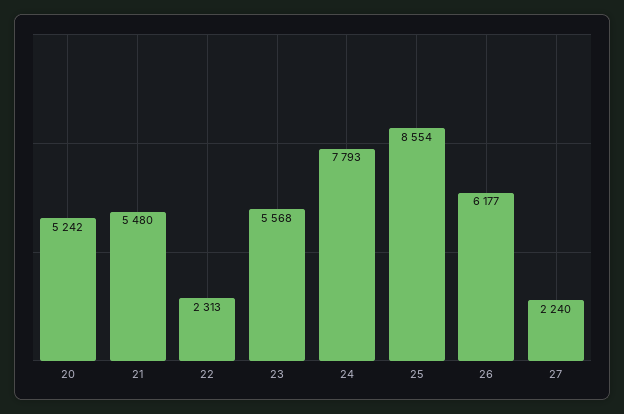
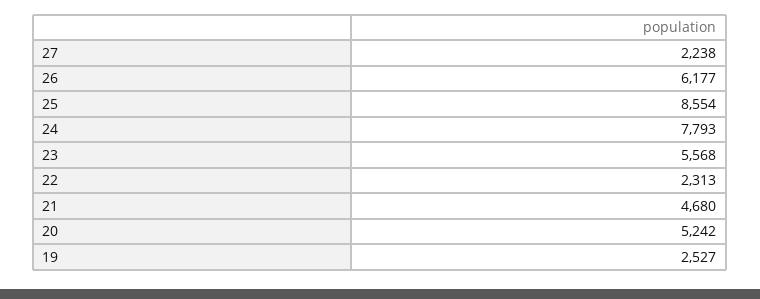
  {
    "20": 5242,
-   "21": 5480,
+   "21": 4680,
    "22": 2313,
    "23": 5568,
    "24": 7793,
    "25": 8554,
    "26": 6177,
-   "27": 2240
+   "27": 2238,
+   "19": 2527
  }

